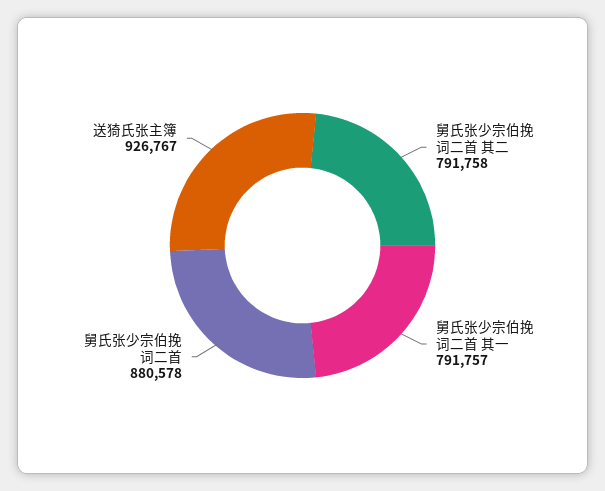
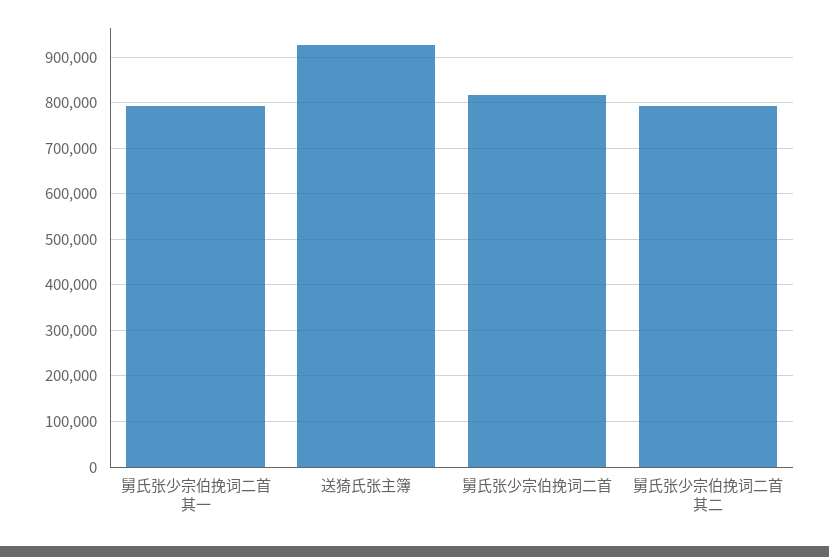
  {
    "舅氏张少宗伯挽词二首 其二": 791758,
    "舅氏张少宗伯挽词二首 其一": 791757,
-   "舅氏张少宗伯挽词二首": 880578,
+   "舅氏张少宗伯挽词二首": 820000,
    "送猗氏张主簿": 926767
  }

